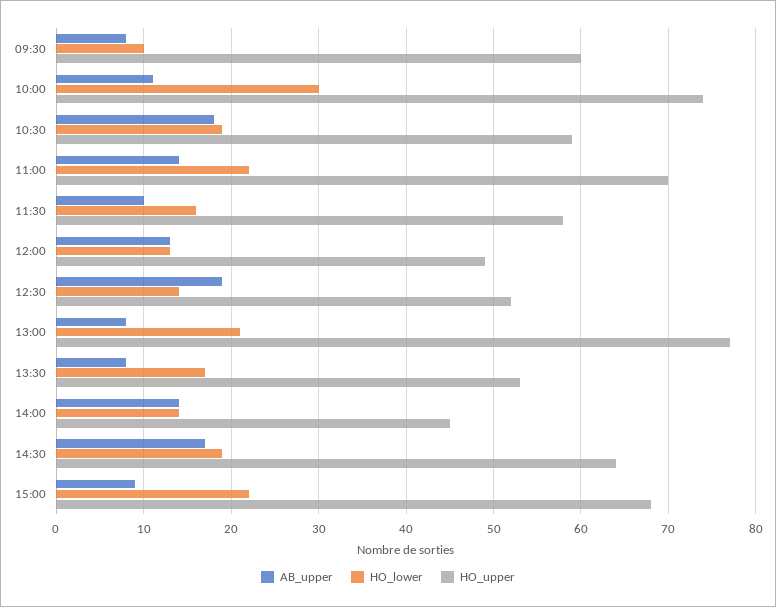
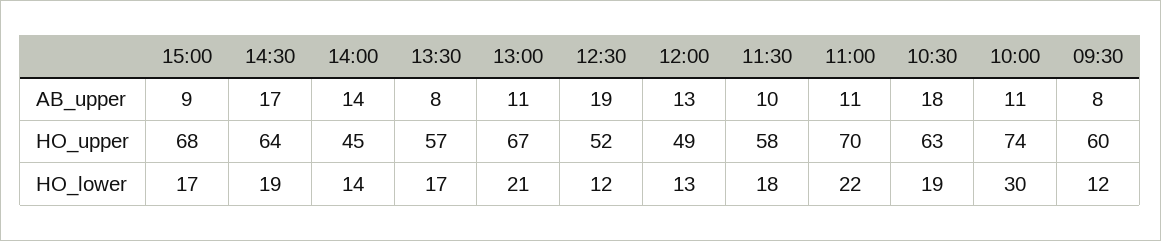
  {
    "AB_upper": {
      "09:30": 8,
      "10:00": 11,
      "10:30": 18,
-     "11:00": 14,
+     "11:00": 11,
      "11:30": 10,
      "12:00": 13,
      "12:30": 19,
-     "13:00": 8,
+     "13:00": 11,
      "13:30": 8,
      "14:00": 14,
      "14:30": 17,
      "15:00": 9
    },
    "HO_lower": {
-     "09:30": 10,
+     "09:30": 12,
      "10:00": 30,
      "10:30": 19,
      "11:00": 22,
-     "11:30": 16,
+     "11:30": 18,
      "12:00": 13,
-     "12:30": 14,
+     "12:30": 12,
      "13:00": 21,
      "13:30": 17,
      "14:00": 14,
      "14:30": 19,
-     "15:00": 22
+     "15:00": 17
    },
    "HO_upper": {
      "09:30": 60,
      "10:00": 74,
-     "10:30": 59,
+     "10:30": 63,
      "11:00": 70,
      "11:30": 58,
      "12:00": 49,
      "12:30": 52,
-     "13:00": 77,
+     "13:00": 67,
-     "13:30": 53,
+     "13:30": 57,
      "14:00": 45,
      "14:30": 64,
      "15:00": 68
    }
  }

